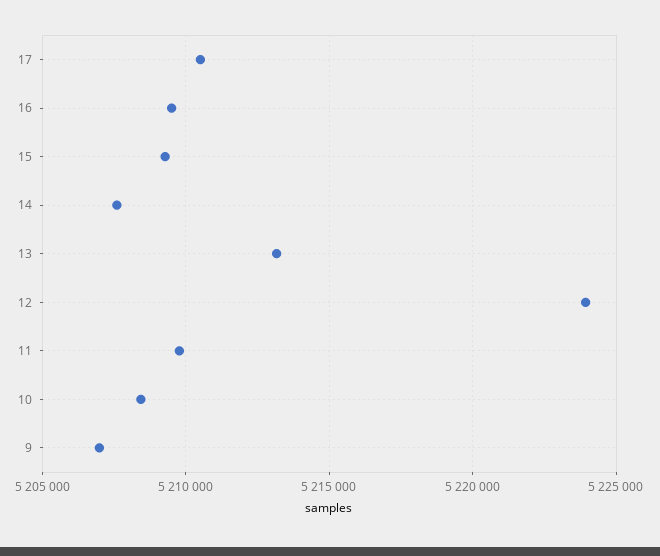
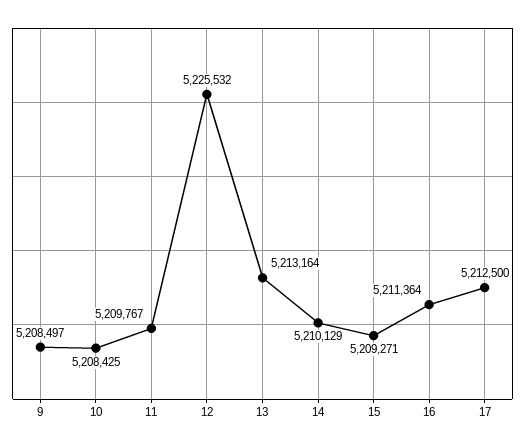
  {
-   "17": 5210500,
+   "17": 5212500,
-   "16": 5209500,
+   "16": 5211364,
    "15": 5209271,
-   "14": 5207500,
+   "14": 5210129,
    "13": 5213164,
-   "12": 5224000,
+   "12": 5225532,
    "11": 5209767,
    "10": 5208425,
-   "9": 5207000
+   "9": 5208497
  }

